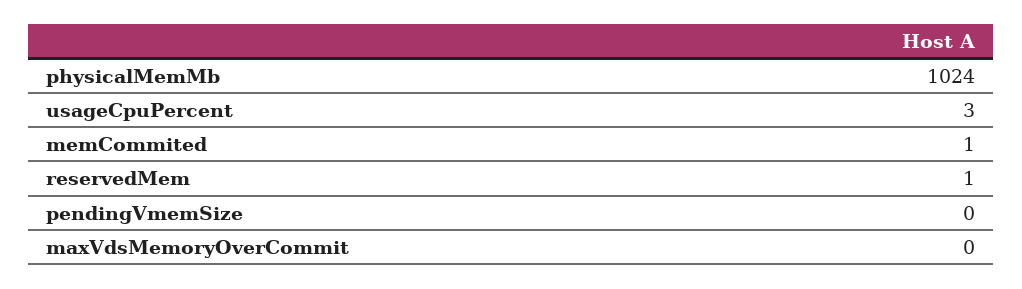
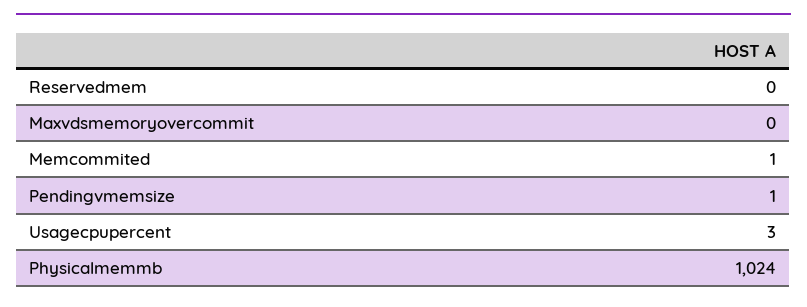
  {
    "physicalMemMb": 1024,
    "usageCpuPercent": 3,
    "memCommited": 1,
-   "reservedMem": 1,
+   "reservedMem": 0,
-   "pendingVmemSize": 0,
+   "pendingVmemSize": 1,
    "maxVdsMemoryOverCommit": 0
  }

